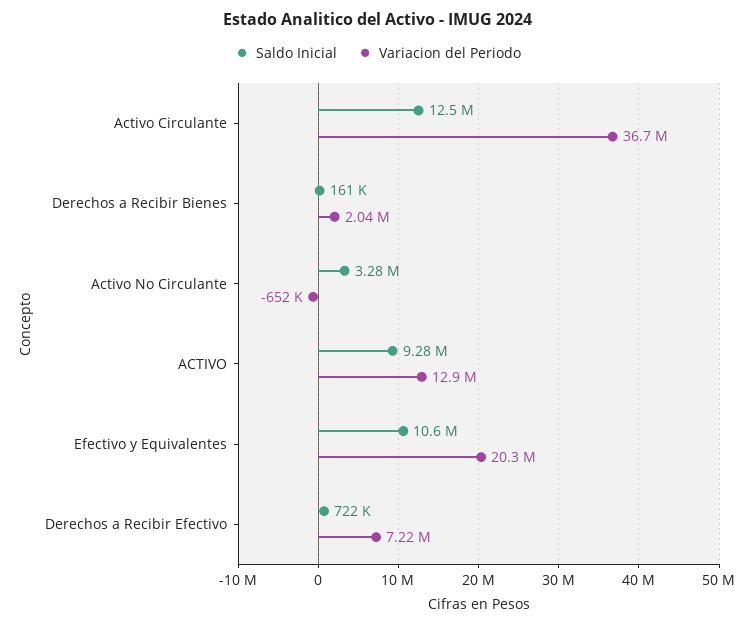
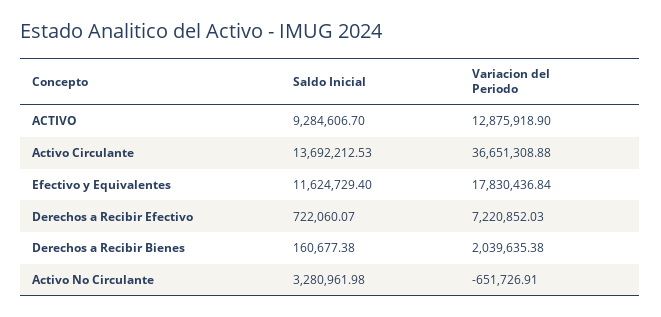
  {
    "Saldo Inicial": {
-     "Activo Circulante": 12500000,
+     "Activo Circulante": 13692212.53,
      "Derechos a Recibir Bienes": 160677.38,
      "Activo No Circulante": 3280961.98,
      "ACTIVO": 9284606.7,
-     "Efectivo y Equivalentes": 10600000,
+     "Efectivo y Equivalentes": 11624729.4,
      "Derechos a Recibir Efectivo": 722060.07
    },
    "Variacion del Periodo": {
      "Activo Circulante": 36651308.88,
      "Derechos a Recibir Bienes": 2039635.38,
      "Activo No Circulante": -651726.91,
      "ACTIVO": 12875918.9,
-     "Efectivo y Equivalentes": 20300000,
+     "Efectivo y Equivalentes": 17830436.84,
      "Derechos a Recibir Efectivo": 7220852.03
    }
  }

